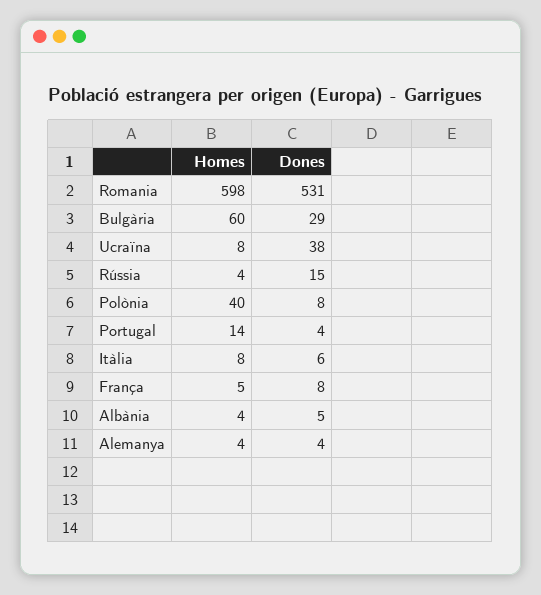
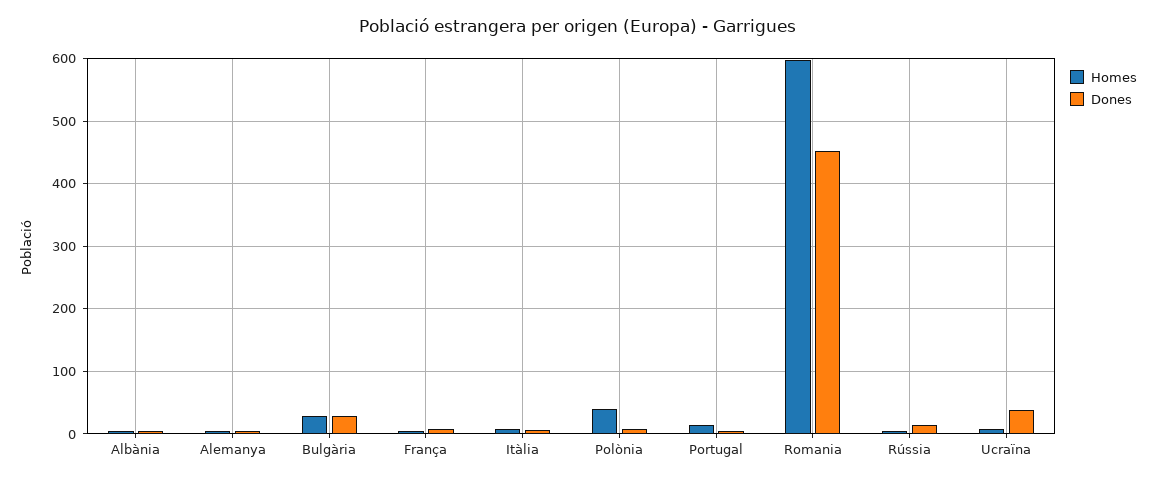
  {
    "Homes": {
      "Romania": 598,
-     "Bulgària": 60,
+     "Bulgària": 30,
      "Ucraïna": 8,
      "Rússia": 4,
      "Polònia": 40,
      "Portugal": 14,
      "Itàlia": 8,
      "França": 5,
      "Albània": 4,
      "Alemanya": 4
    },
    "Dones": {
-     "Romania": 531,
+     "Romania": 450,
      "Bulgària": 29,
      "Ucraïna": 38,
      "Rússia": 15,
      "Polònia": 8,
      "Portugal": 4,
      "Itàlia": 6,
      "França": 8,
      "Albània": 5,
      "Alemanya": 4
    }
  }

